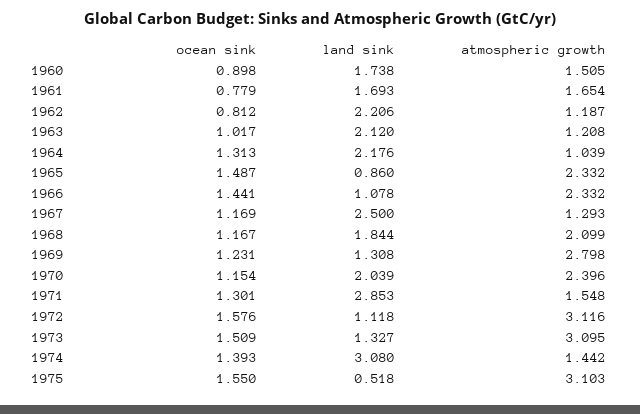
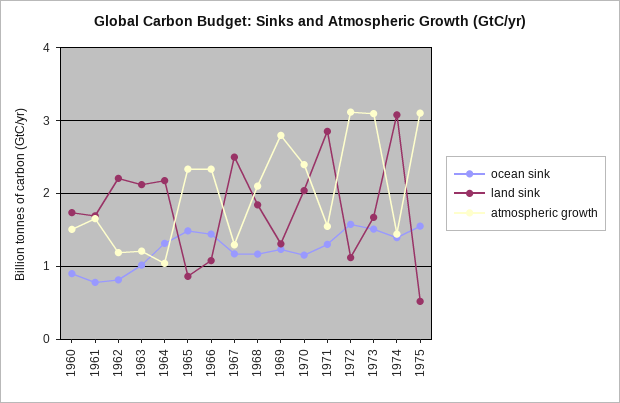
  {
    "ocean sink": {
      "1960": 0.898,
      "1961": 0.779,
      "1962": 0.812,
      "1963": 1.017,
      "1964": 1.313,
      "1965": 1.487,
      "1966": 1.441,
      "1967": 1.169,
      "1968": 1.167,
      "1969": 1.231,
      "1970": 1.154,
      "1971": 1.301,
      "1972": 1.576,
      "1973": 1.509,
      "1974": 1.393,
      "1975": 1.55
    },
    "land sink": {
      "1960": 1.738,
      "1961": 1.693,
      "1962": 2.206,
      "1963": 2.12,
      "1964": 2.176,
      "1965": 0.86,
      "1966": 1.078,
      "1967": 2.5,
      "1968": 1.844,
      "1969": 1.308,
      "1970": 2.039,
      "1971": 2.853,
      "1972": 1.118,
-     "1973": 1.327,
+     "1973": 1.7,
      "1974": 3.08,
      "1975": 0.518
    },
    "atmospheric growth": {
      "1960": 1.505,
      "1961": 1.654,
      "1962": 1.187,
      "1963": 1.208,
      "1964": 1.039,
      "1965": 2.332,
      "1966": 2.332,
      "1967": 1.293,
      "1968": 2.099,
      "1969": 2.798,
      "1970": 2.396,
      "1971": 1.548,
      "1972": 3.116,
      "1973": 3.095,
      "1974": 1.442,
      "1975": 3.103
    }
  }

